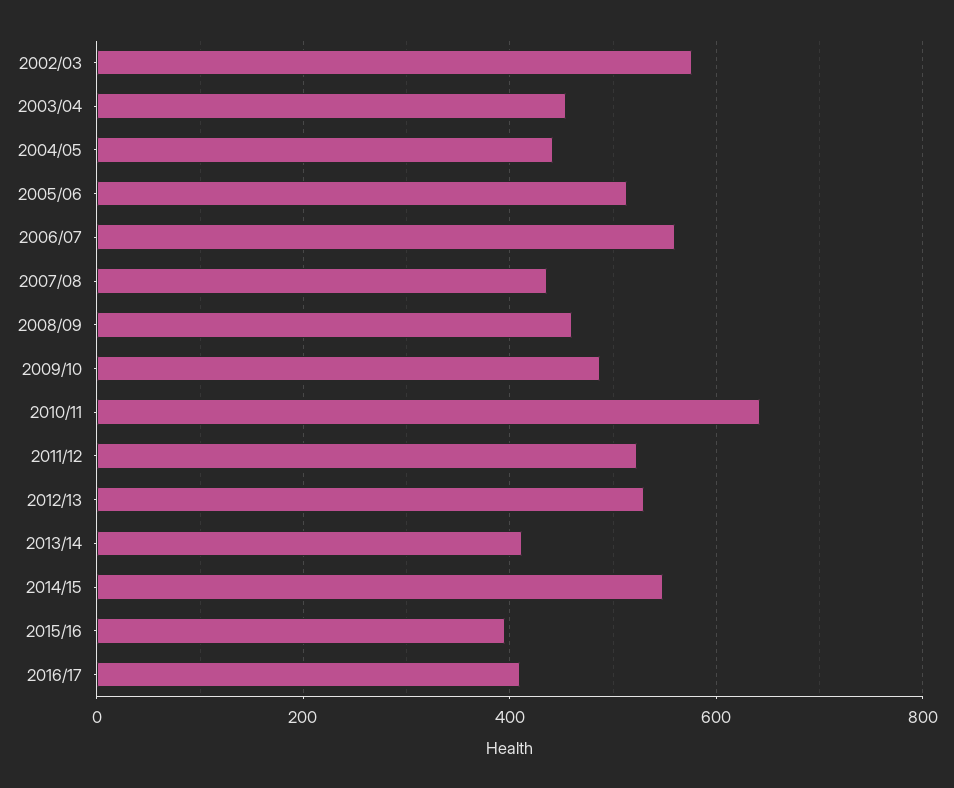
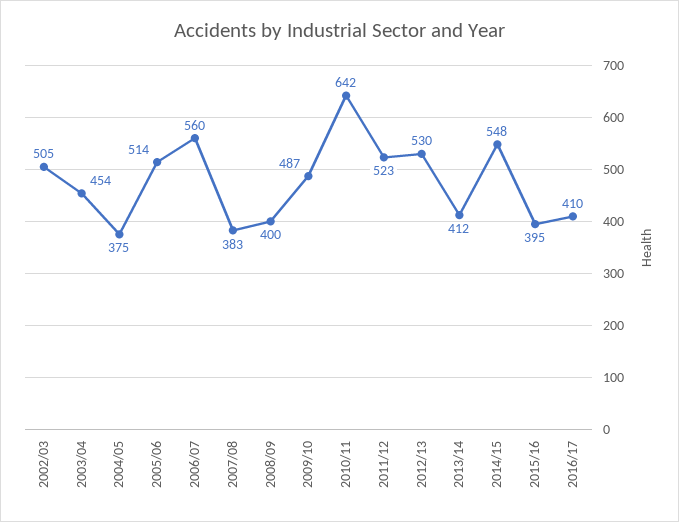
  {
-   "2002/03": 580,
+   "2002/03": 505,
    "2003/04": 454,
-   "2004/05": 440,
+   "2004/05": 375,
    "2005/06": 514,
    "2006/07": 560,
-   "2007/08": 440,
+   "2007/08": 383,
-   "2008/09": 460,
+   "2008/09": 400,
    "2009/10": 487,
    "2010/11": 642,
    "2011/12": 523,
    "2012/13": 530,
    "2013/14": 412,
    "2014/15": 548,
    "2015/16": 395,
    "2016/17": 410
  }

